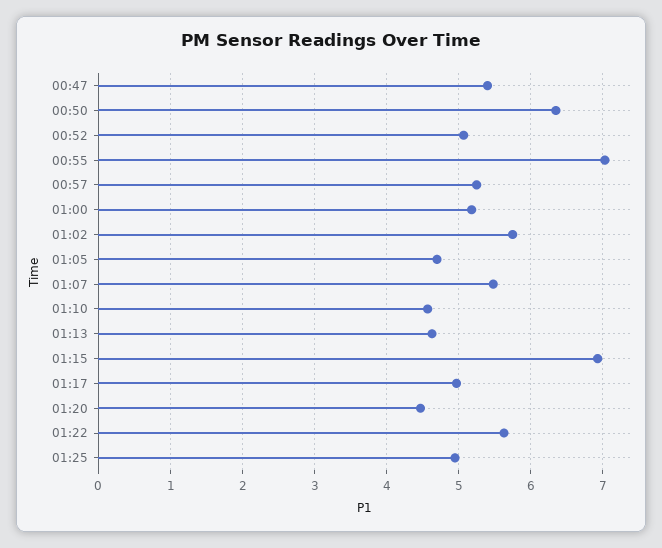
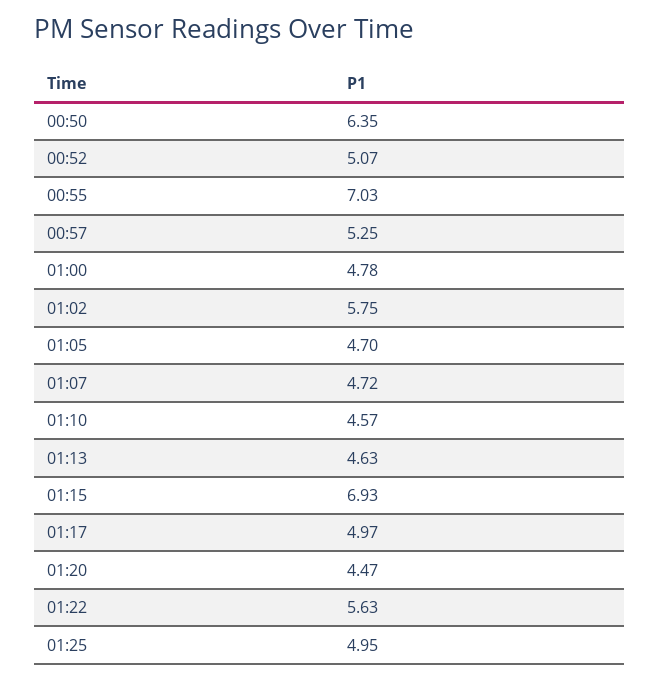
  {
-   "00:47": 5.4,
    "00:50": 6.35,
    "00:52": 5.07,
    "00:55": 7.03,
    "00:57": 5.25,
-   "01:00": 5.2,
+   "01:00": 4.78,
    "01:02": 5.75,
    "01:05": 4.7,
-   "01:07": 5.5,
+   "01:07": 4.72,
    "01:10": 4.57,
    "01:13": 4.63,
    "01:15": 6.93,
    "01:17": 4.97,
    "01:20": 4.47,
    "01:22": 5.63,
    "01:25": 4.95
  }

